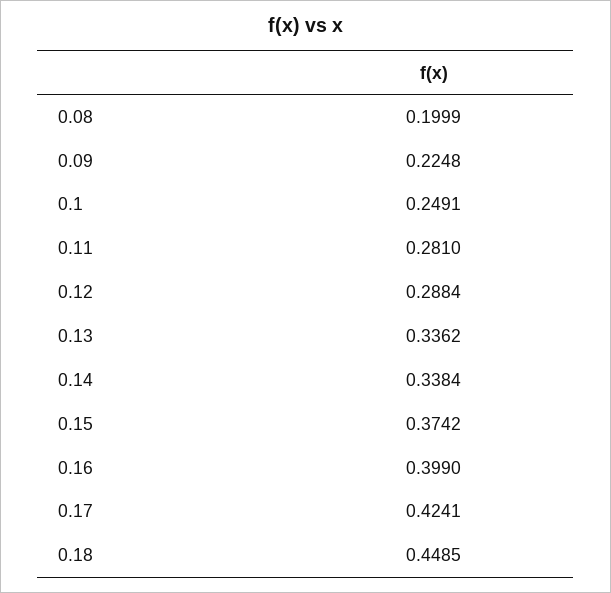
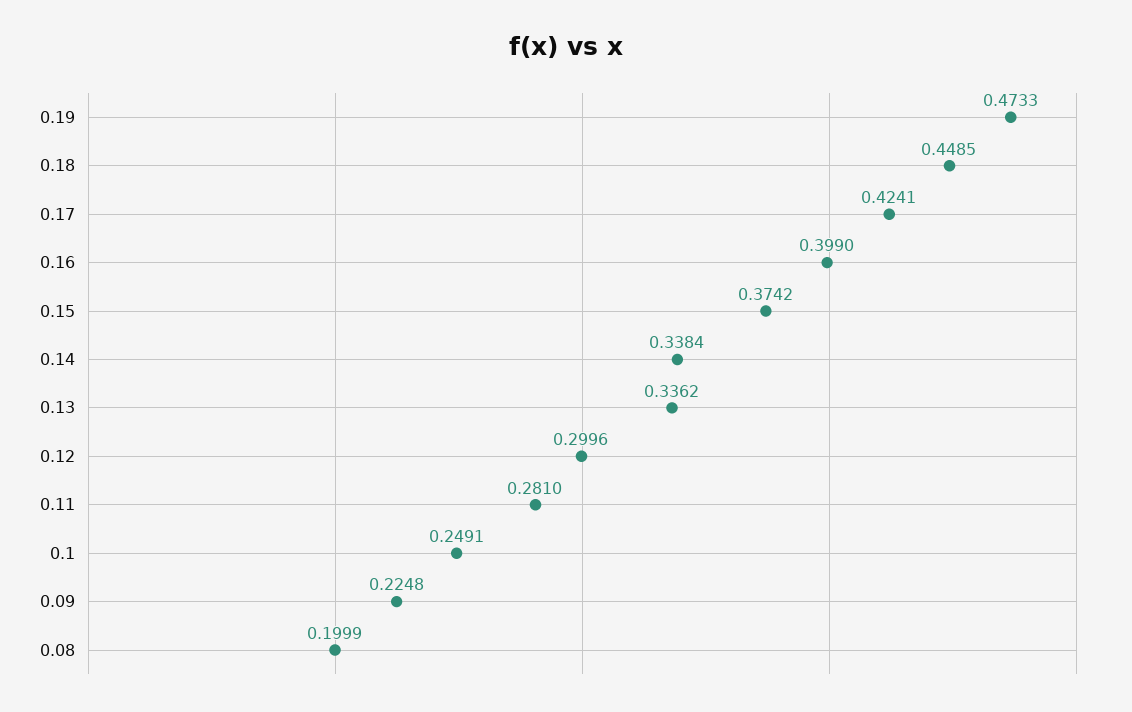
  {
    "0.08": 0.1999,
    "0.09": 0.2248,
    "0.1": 0.2491,
    "0.11": 0.281,
-   "0.12": 0.2884,
+   "0.12": 0.2996,
    "0.13": 0.3362,
    "0.14": 0.3384,
    "0.15": 0.3742,
    "0.16": 0.399,
    "0.17": 0.4241,
-   "0.18": 0.4485
+   "0.18": 0.4485,
+   "0.19": 0.4733
  }

